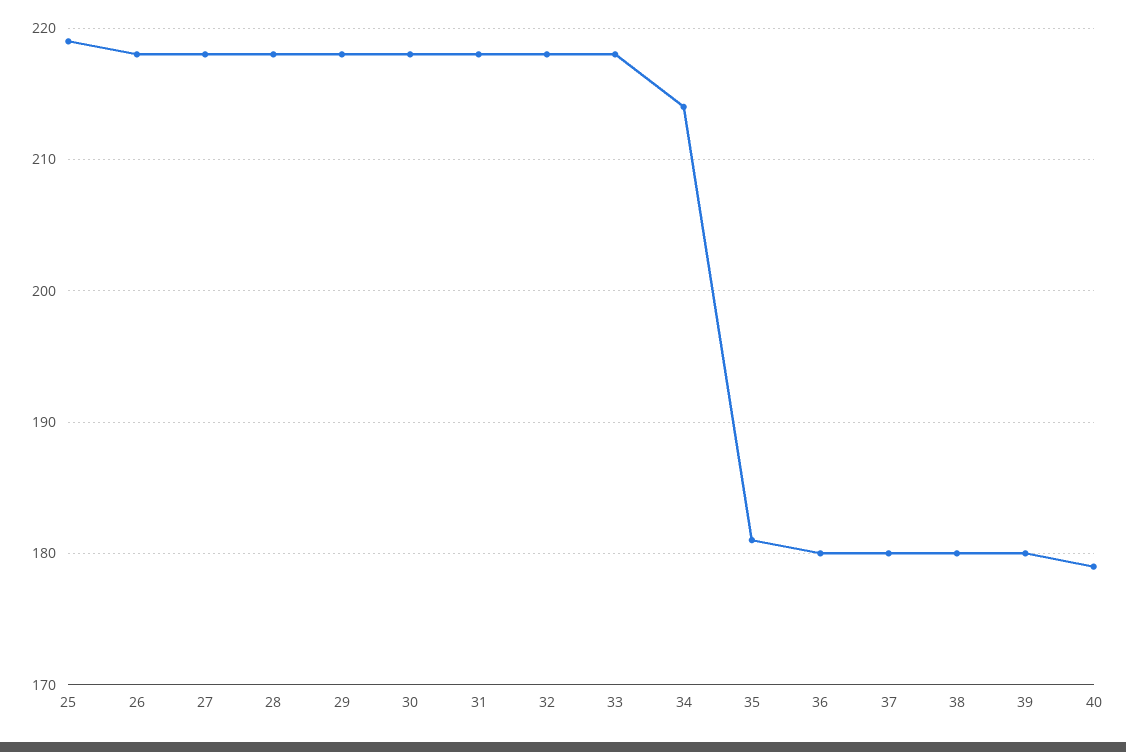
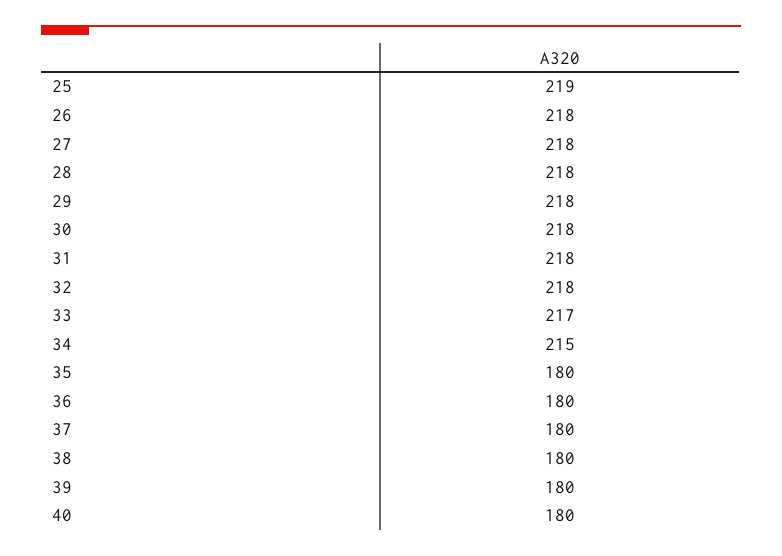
  {
    "25": 219,
    "26": 218,
    "27": 218,
    "28": 218,
    "29": 218,
    "30": 218,
    "31": 218,
    "32": 218,
-   "33": 218,
+   "33": 217,
-   "34": 214,
+   "34": 215,
-   "35": 181,
+   "35": 180,
    "36": 180,
    "37": 180,
    "38": 180,
    "39": 180,
-   "40": 179
+   "40": 180
  }

